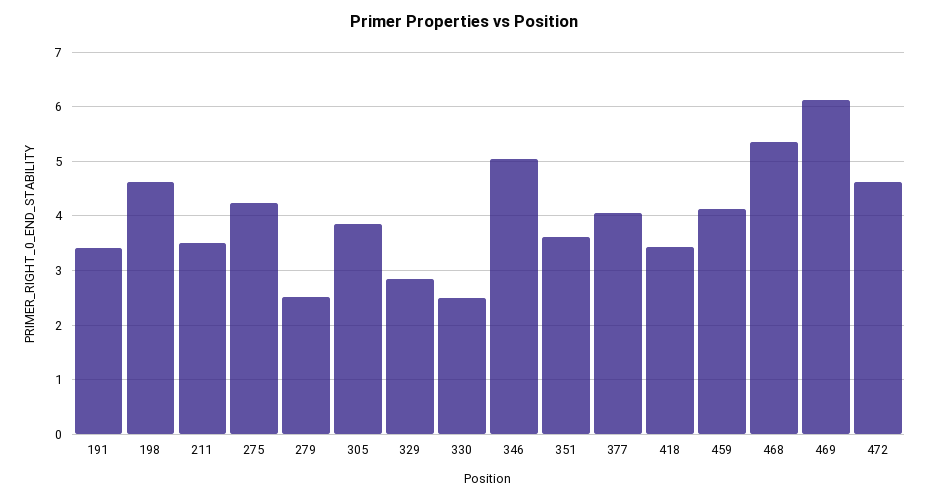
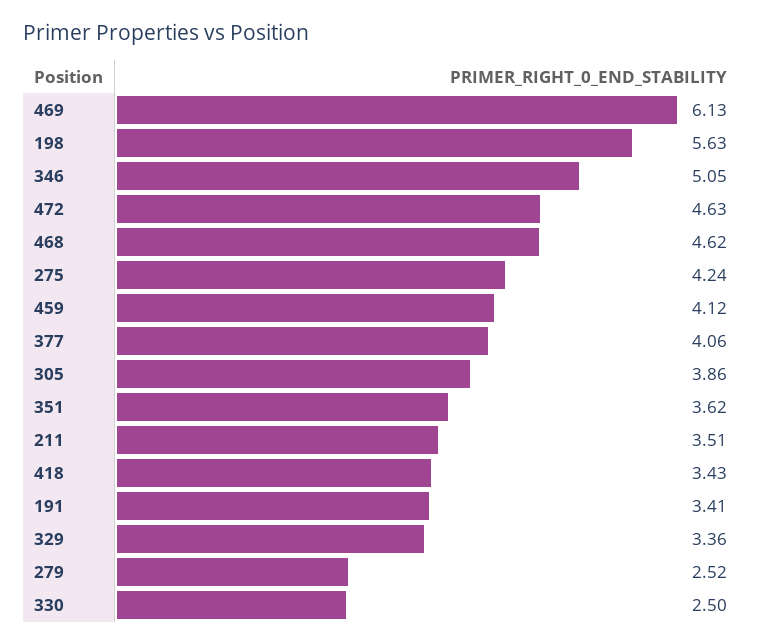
  {
    "191": 3.41,
-   "198": 4.6,
+   "198": 5.63,
    "211": 3.51,
    "275": 4.24,
    "279": 2.52,
    "305": 3.86,
-   "329": 2.8,
+   "329": 3.36,
    "330": 2.5,
    "346": 5.05,
    "351": 3.62,
    "377": 4.06,
    "418": 3.43,
    "459": 4.12,
-   "468": 5.4,
+   "468": 4.62,
    "469": 6.13,
    "472": 4.63
  }

